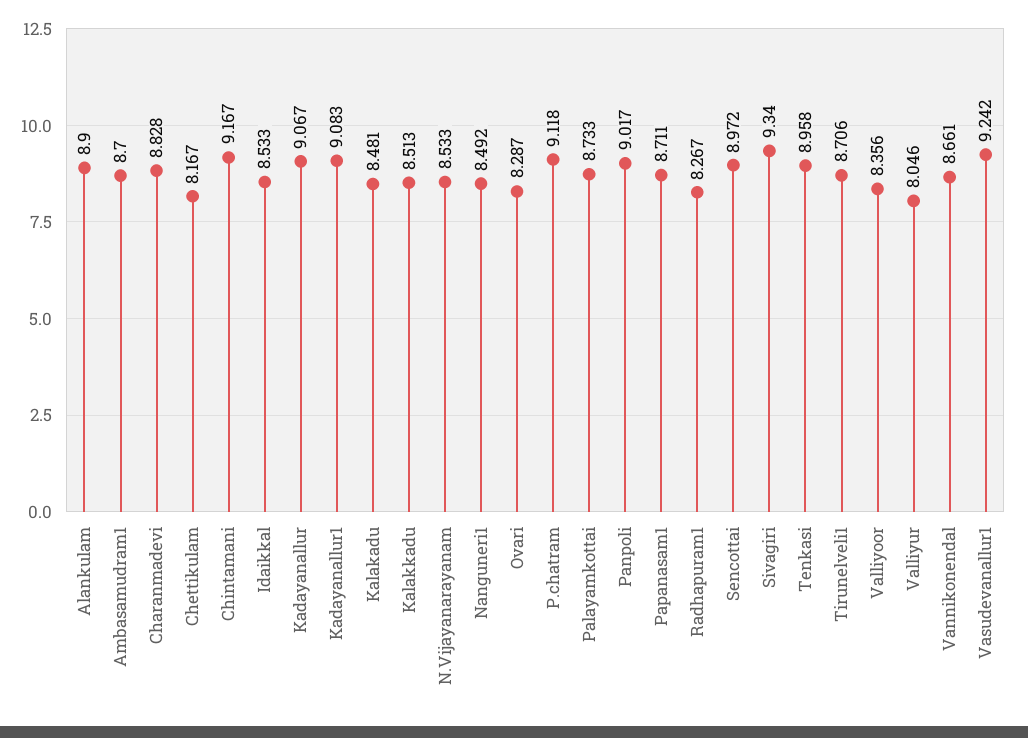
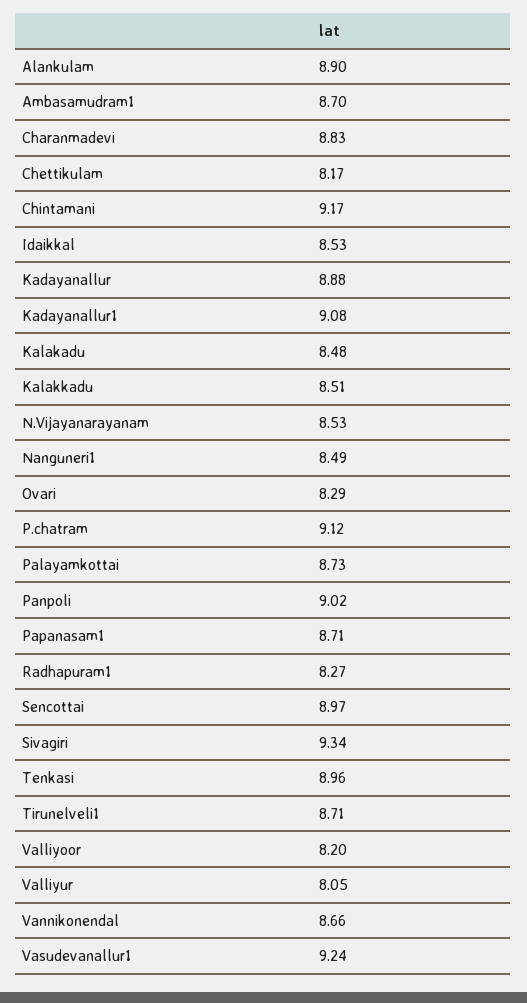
  {
    "Alankulam": 8.9,
    "Ambasamudram1": 8.7,
    "Charanmadevi": 8.828,
    "Chettikulam": 8.167,
    "Chintamani": 9.167,
    "Idaikkal": 8.533,
-   "Kadayanallur": 9.067,
+   "Kadayanallur": 8.88,
    "Kadayanallur1": 9.083,
    "Kalakadu": 8.481,
    "Kalakkadu": 8.513,
    "N.Vijayanarayanam": 8.533,
    "Nanguneri1": 8.492,
    "Ovari": 8.287,
    "P.chatram": 9.118,
    "Palayamkottai": 8.733,
    "Panpoli": 9.017,
    "Papanasam1": 8.711,
    "Radhapuram1": 8.267,
    "Sencottai": 8.972,
    "Sivagiri": 9.34,
    "Tenkasi": 8.958,
    "Tirunelveli1": 8.706,
-   "Valliyoor": 8.356,
+   "Valliyoor": 8.2,
    "Valliyur": 8.046,
    "Vannikonendal": 8.661,
    "Vasudevanallur1": 9.242
  }

